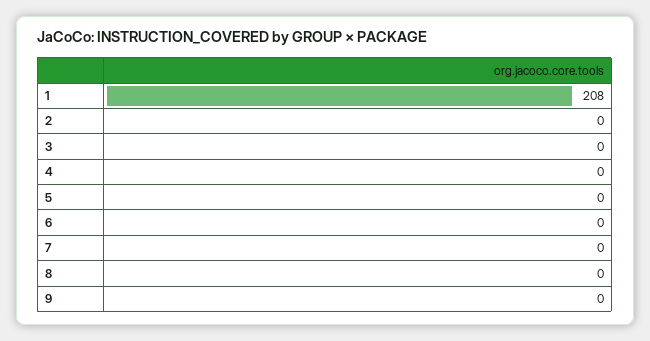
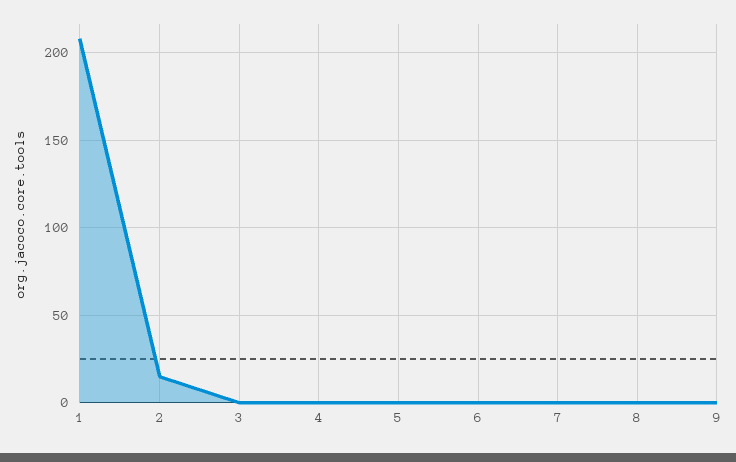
  {
    "1": 208,
-   "2": 0,
+   "2": 15,
    "3": 0,
    "4": 0,
    "5": 0,
    "6": 0,
    "7": 0,
    "8": 0,
    "9": 0
  }

